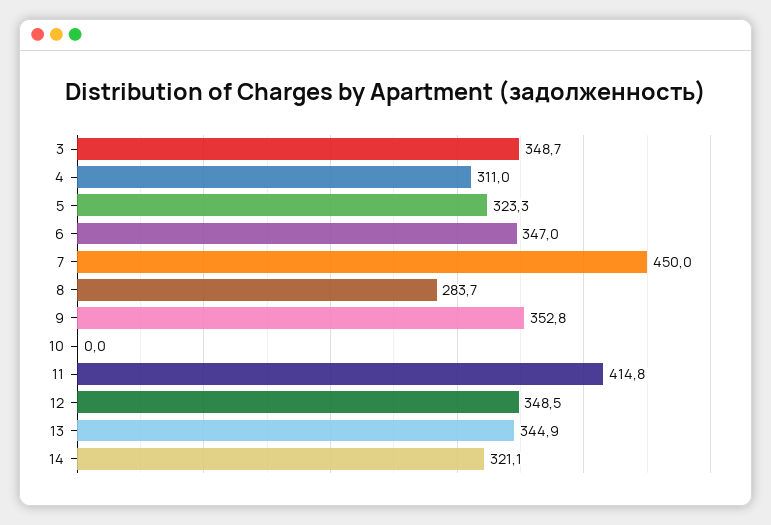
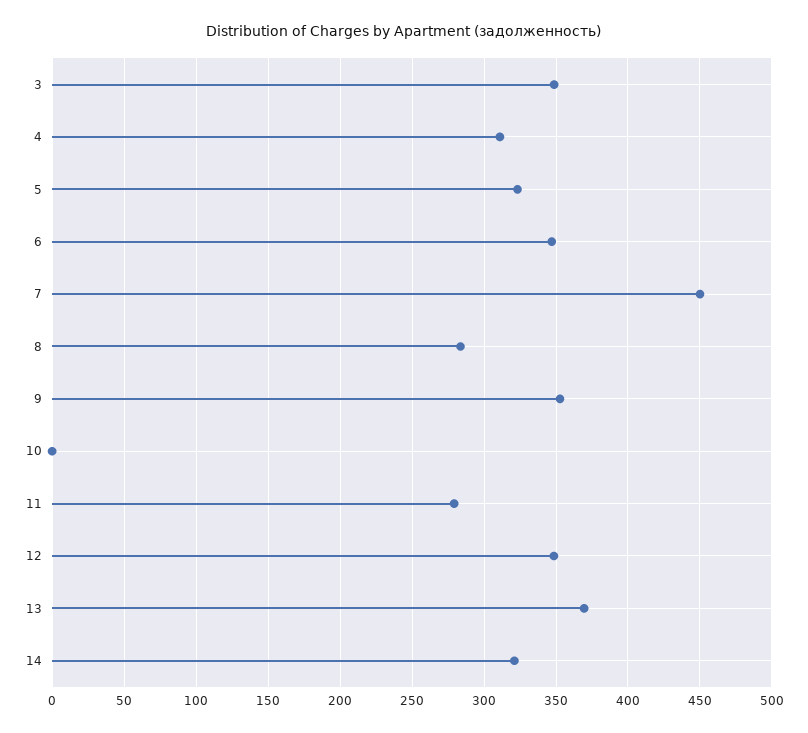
  {
    "3": 348.7,
    "4": 311,
    "5": 323.3,
    "6": 347,
    "7": 450,
    "8": 283.7,
    "9": 352.8,
    "10": 0,
-   "11": 414.8,
+   "11": 280,
    "12": 348.5,
-   "13": 344.9,
+   "13": 370,
    "14": 321.1
  }

